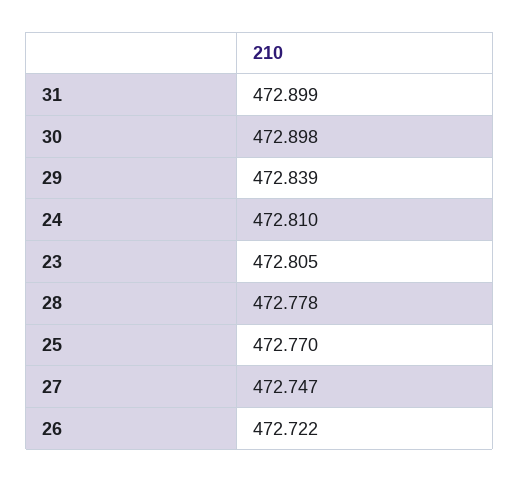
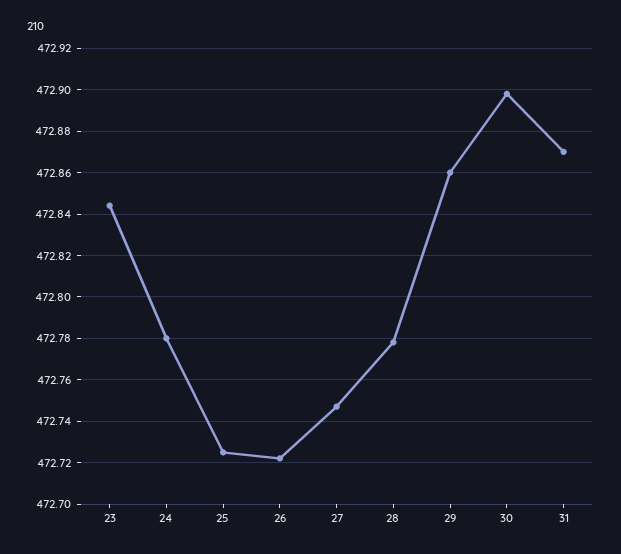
  {
-   "31": 472.899,
+   "31": 472.87,
    "30": 472.898,
-   "29": 472.839,
+   "29": 472.86,
-   "24": 472.81,
+   "24": 472.78,
-   "23": 472.805,
+   "23": 472.845,
    "28": 472.778,
-   "25": 472.77,
+   "25": 472.725,
    "27": 472.747,
    "26": 472.722
  }

